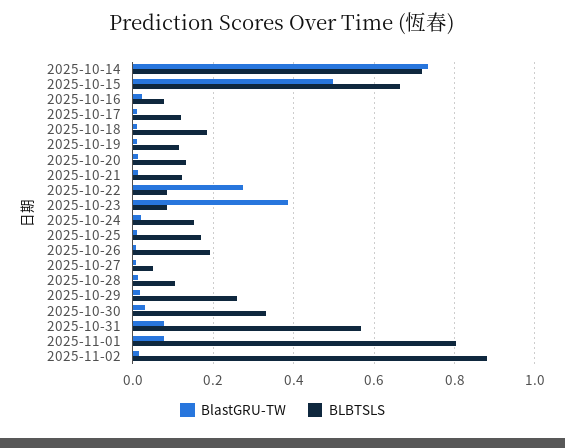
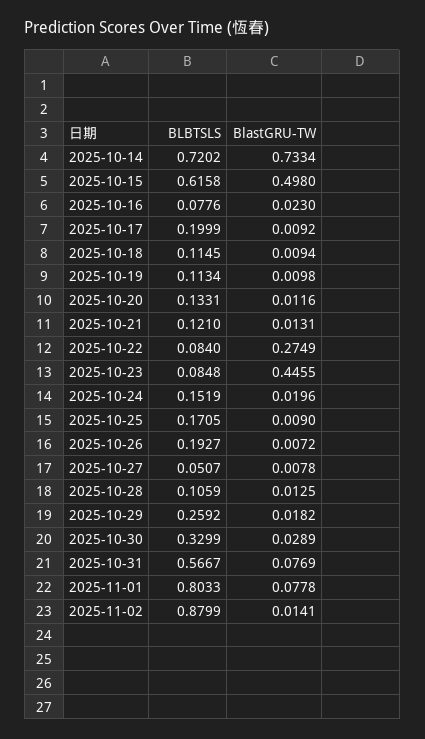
  {
    "BlastGRU-TW": {
      "2025-10-14": 0.7334,
      "2025-10-15": 0.498,
      "2025-10-16": 0.023,
      "2025-10-17": 0.0092,
      "2025-10-18": 0.0094,
      "2025-10-19": 0.0098,
      "2025-10-20": 0.0116,
      "2025-10-21": 0.0131,
      "2025-10-22": 0.2749,
-     "2025-10-23": 0.38,
+     "2025-10-23": 0.4455,
      "2025-10-24": 0.0196,
      "2025-10-25": 0.009,
      "2025-10-26": 0.0072,
      "2025-10-27": 0.0078,
      "2025-10-28": 0.0125,
      "2025-10-29": 0.0182,
      "2025-10-30": 0.0289,
      "2025-10-31": 0.0769,
      "2025-11-01": 0.0778,
      "2025-11-02": 0.0141
    },
    "BLBTSLS": {
      "2025-10-14": 0.7202,
-     "2025-10-15": 0.66,
+     "2025-10-15": 0.6158,
      "2025-10-16": 0.0776,
-     "2025-10-17": 0.12,
+     "2025-10-17": 0.1999,
-     "2025-10-18": 0.18,
+     "2025-10-18": 0.1145,
      "2025-10-19": 0.1134,
      "2025-10-20": 0.1331,
      "2025-10-21": 0.121,
      "2025-10-22": 0.084,
      "2025-10-23": 0.0848,
      "2025-10-24": 0.1519,
      "2025-10-25": 0.1705,
      "2025-10-26": 0.1927,
      "2025-10-27": 0.0507,
      "2025-10-28": 0.1059,
      "2025-10-29": 0.2592,
      "2025-10-30": 0.3299,
      "2025-10-31": 0.5667,
      "2025-11-01": 0.8033,
      "2025-11-02": 0.8799
    }
  }

